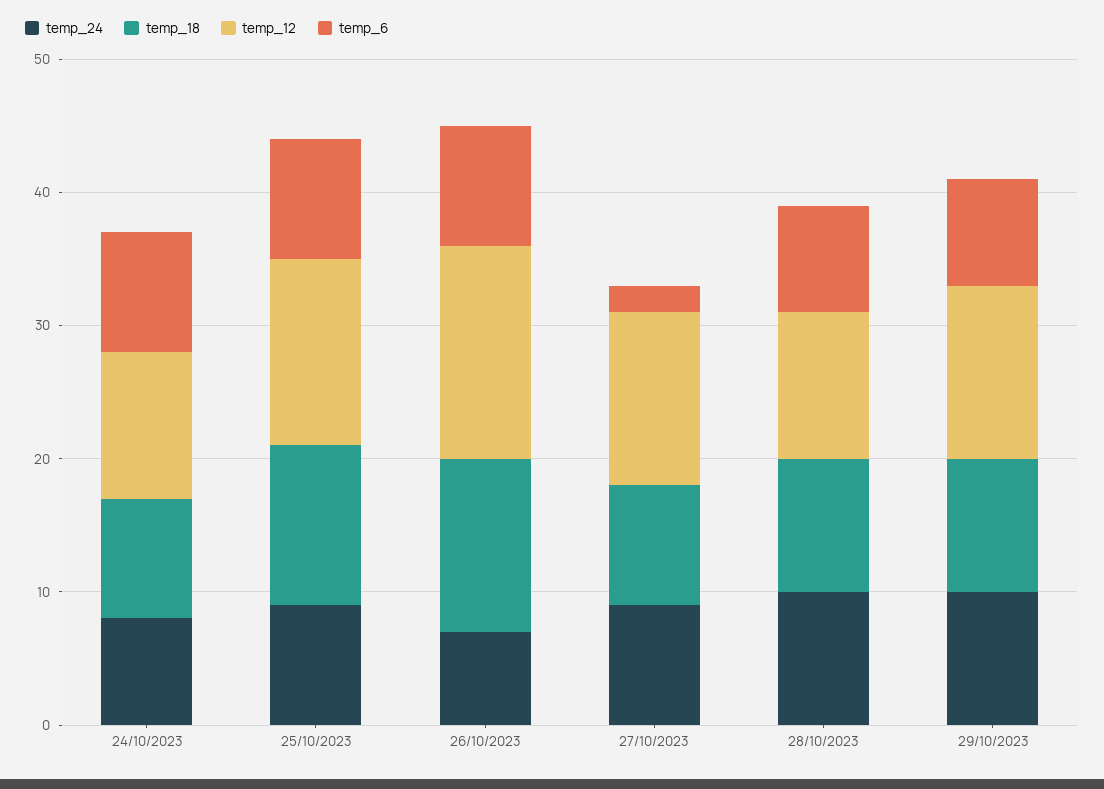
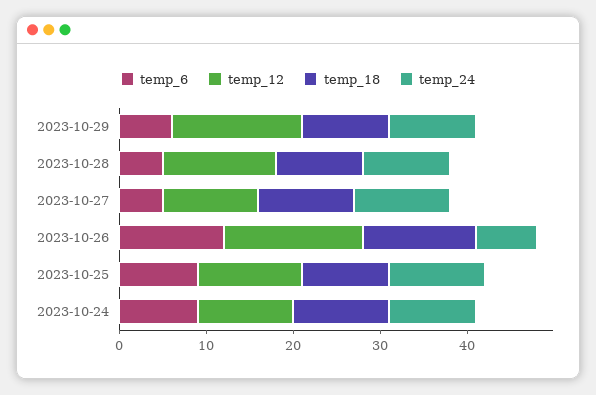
  {
    "temp_24": {
-     "24/10/2023": 8,
+     "24/10/2023": 10,
-     "25/10/2023": 9,
+     "25/10/2023": 11,
      "26/10/2023": 7,
-     "27/10/2023": 9,
+     "27/10/2023": 11,
      "28/10/2023": 10,
      "29/10/2023": 10
    },
    "temp_18": {
-     "24/10/2023": 9,
+     "24/10/2023": 11,
-     "25/10/2023": 12,
+     "25/10/2023": 10,
      "26/10/2023": 13,
-     "27/10/2023": 9,
+     "27/10/2023": 11,
      "28/10/2023": 10,
      "29/10/2023": 10
    },
    "temp_12": {
      "24/10/2023": 11,
-     "25/10/2023": 14,
+     "25/10/2023": 12,
      "26/10/2023": 16,
-     "27/10/2023": 13,
+     "27/10/2023": 11,
-     "28/10/2023": 11,
+     "28/10/2023": 13,
-     "29/10/2023": 13
+     "29/10/2023": 15
    },
    "temp_6": {
      "24/10/2023": 9,
      "25/10/2023": 9,
-     "26/10/2023": 9,
+     "26/10/2023": 12,
-     "27/10/2023": 2,
+     "27/10/2023": 5,
-     "28/10/2023": 8,
+     "28/10/2023": 5,
-     "29/10/2023": 8
+     "29/10/2023": 6
    }
  }

